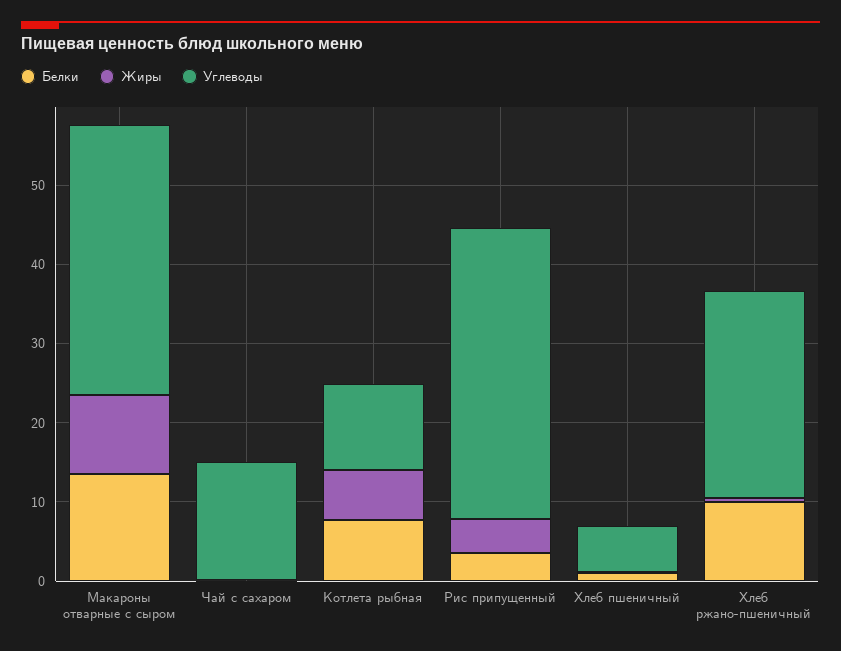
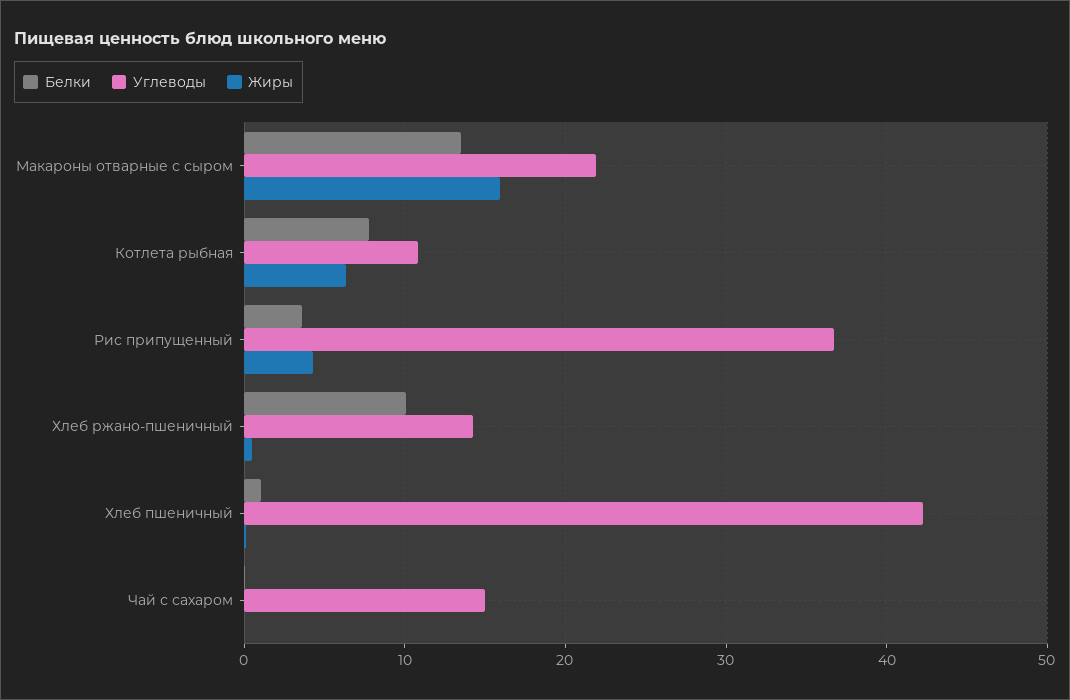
  {
    "Белки": {
      "Макароны отварные с сыром": 14,
      "Чай с сахаром": 0,
      "Котлета рыбная": 8,
      "Рис припущенный": 4,
      "Хлеб пшеничный": 1,
      "Хлеб ржано-пшеничный": 10
    },
    "Жиры": {
-     "Макароны отварные с сыром": 10,
+     "Макароны отварные с сыром": 16,
      "Чай с сахаром": 0,
      "Котлета рыбная": 6,
      "Рис припущенный": 4,
      "Хлеб пшеничный": 0,
      "Хлеб ржано-пшеничный": 1
    },
    "Углеводы": {
-     "Макароны отварные с сыром": 34,
+     "Макароны отварные с сыром": 22,
      "Чай с сахаром": 15,
      "Котлета рыбная": 11,
      "Рис припущенный": 37,
-     "Хлеб пшеничный": 6,
+     "Хлеб пшеничный": 42,
-     "Хлеб ржано-пшеничный": 26
+     "Хлеб ржано-пшеничный": 14
    }
  }

